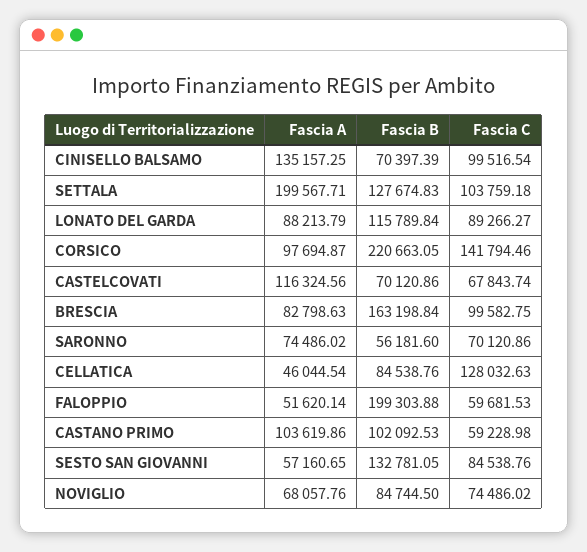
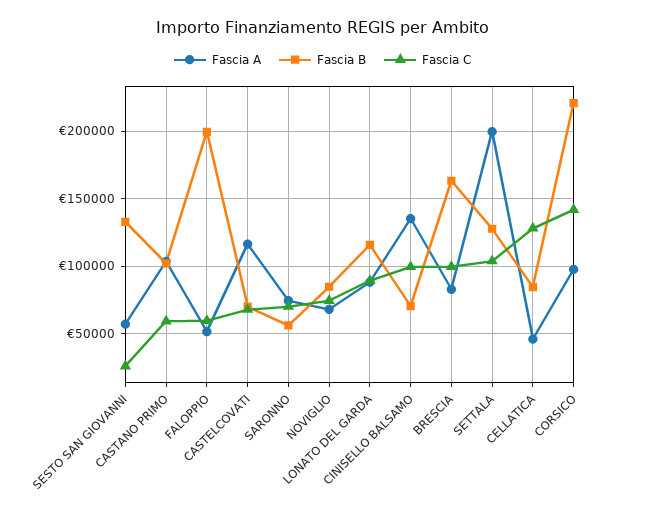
  {
    "Fascia A": {
      "CINISELLO BALSAMO": 135157.25,
      "SETTALA": 199567.71,
      "LONATO DEL GARDA": 88213.79,
      "CORSICO": 97694.87,
      "CASTELCOVATI": 116324.56,
      "BRESCIA": 82798.63,
      "SARONNO": 74486.02,
      "CELLATICA": 46044.54,
      "FALOPPIO": 51620.14,
      "CASTANO PRIMO": 103619.86,
      "SESTO SAN GIOVANNI": 57160.65,
      "NOVIGLIO": 68057.76
    },
    "Fascia B": {
      "CINISELLO BALSAMO": 70397.39,
      "SETTALA": 127674.83,
      "LONATO DEL GARDA": 115789.84,
      "CORSICO": 220663.05,
      "CASTELCOVATI": 70120.86,
      "BRESCIA": 163198.84,
      "SARONNO": 56181.6,
      "CELLATICA": 84538.76,
      "FALOPPIO": 199303.88,
      "CASTANO PRIMO": 102092.53,
      "SESTO SAN GIOVANNI": 132781.05,
      "NOVIGLIO": 84744.5
    },
    "Fascia C": {
      "CINISELLO BALSAMO": 99516.54,
      "SETTALA": 103759.18,
      "LONATO DEL GARDA": 89266.27,
      "CORSICO": 141794.46,
      "CASTELCOVATI": 67843.74,
      "BRESCIA": 99582.75,
      "SARONNO": 70120.86,
      "CELLATICA": 128032.63,
      "FALOPPIO": 59681.53,
      "CASTANO PRIMO": 59228.98,
-     "SESTO SAN GIOVANNI": 84538.76,
+     "SESTO SAN GIOVANNI": 25000,
      "NOVIGLIO": 74486.02
    }
  }

